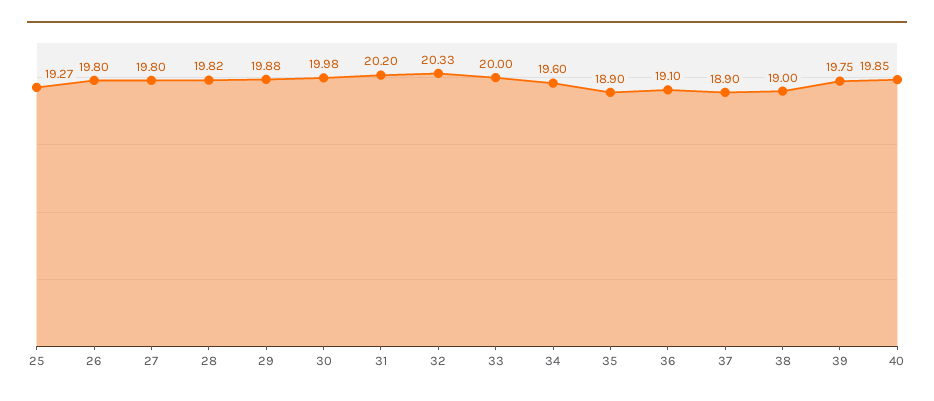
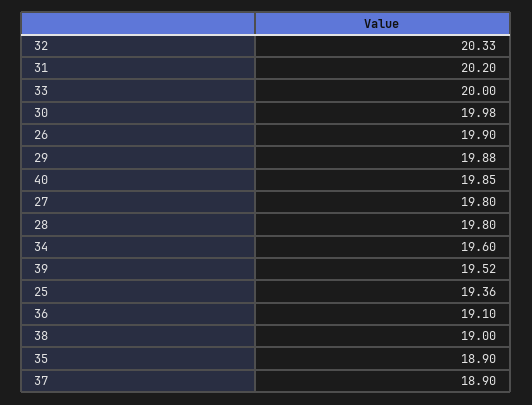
  {
-   "25": 19.27,
+   "25": 19.36,
-   "26": 19.8,
+   "26": 19.9,
    "27": 19.8,
-   "28": 19.82,
+   "28": 19.8,
    "29": 19.88,
    "30": 19.98,
    "31": 20.2,
    "32": 20.33,
    "33": 20,
    "34": 19.6,
    "35": 18.9,
    "36": 19.1,
    "37": 18.9,
    "38": 19,
-   "39": 19.75,
+   "39": 19.52,
    "40": 19.85
  }

